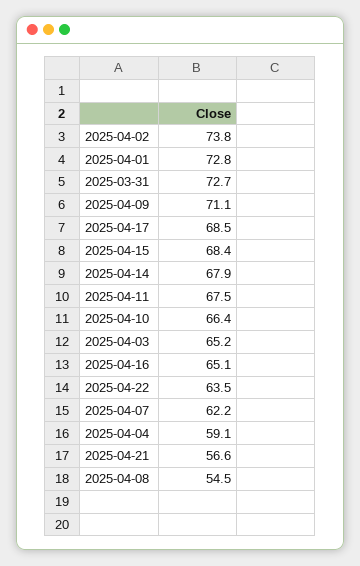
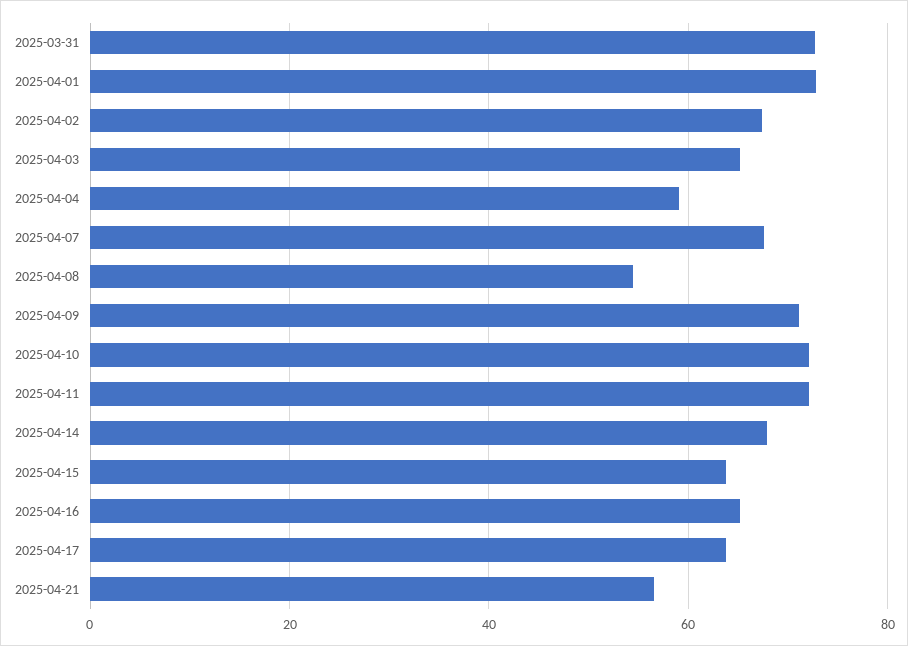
  {
-   "2025-04-02": 73.8,
+   "2025-04-02": 68,
    "2025-04-01": 72.8,
    "2025-03-31": 72.7,
    "2025-04-09": 71.1,
-   "2025-04-17": 68.5,
+   "2025-04-17": 64,
-   "2025-04-15": 68.4,
+   "2025-04-15": 64,
    "2025-04-14": 67.9,
-   "2025-04-11": 67.5,
+   "2025-04-11": 72,
-   "2025-04-10": 66.4,
+   "2025-04-10": 72,
    "2025-04-03": 65.2,
    "2025-04-16": 65.1,
-   "2025-04-22": 63.5,
-   "2025-04-07": 62.2,
+   "2025-04-07": 68,
    "2025-04-04": 59.1,
    "2025-04-21": 56.6,
    "2025-04-08": 54.5
  }

